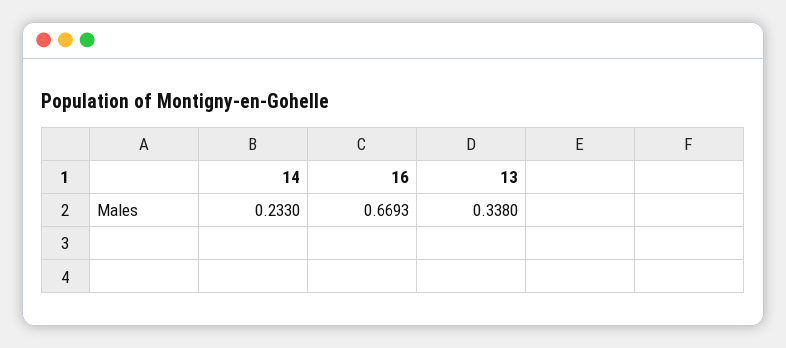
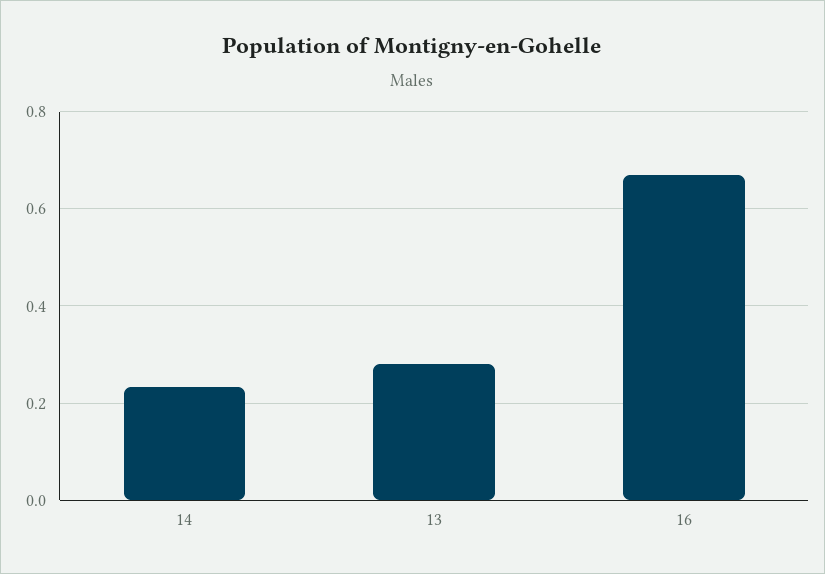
  {
    "14": 0.233,
    "16": 0.6693,
-   "13": 0.338
+   "13": 0.28
  }

